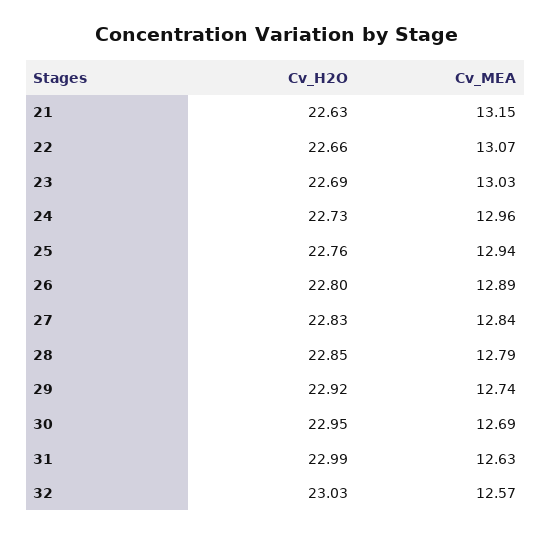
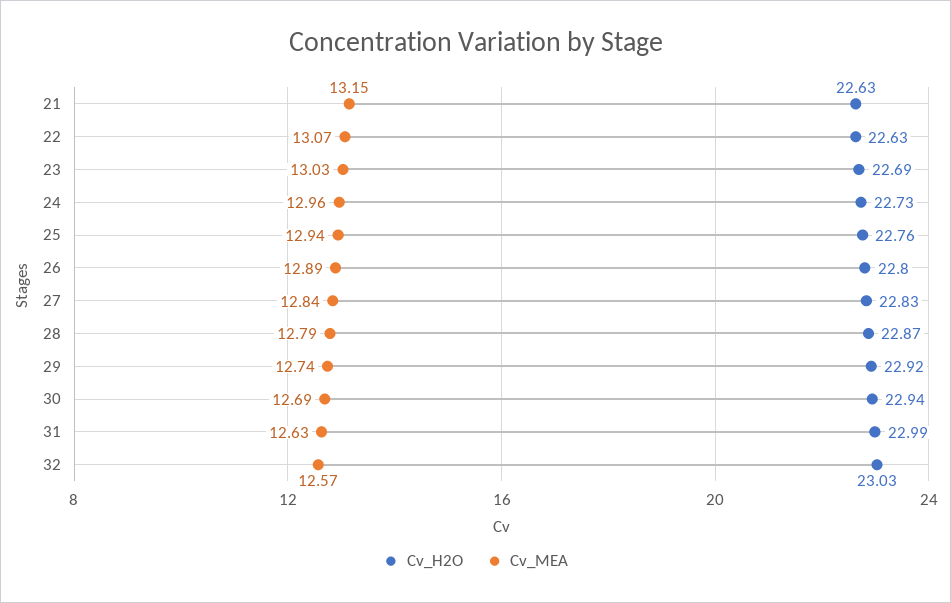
  {
    "Cv_H2O": {
      "21": 22.63,
-     "22": 22.66,
+     "22": 22.63,
      "23": 22.69,
      "24": 22.73,
      "25": 22.76,
      "26": 22.8,
      "27": 22.83,
-     "28": 22.85,
+     "28": 22.87,
      "29": 22.92,
-     "30": 22.95,
+     "30": 22.94,
      "31": 22.99,
      "32": 23.03
    },
    "Cv_MEA": {
      "21": 13.15,
      "22": 13.07,
      "23": 13.03,
      "24": 12.96,
      "25": 12.94,
      "26": 12.89,
      "27": 12.84,
      "28": 12.79,
      "29": 12.74,
      "30": 12.69,
      "31": 12.63,
      "32": 12.57
    }
  }

